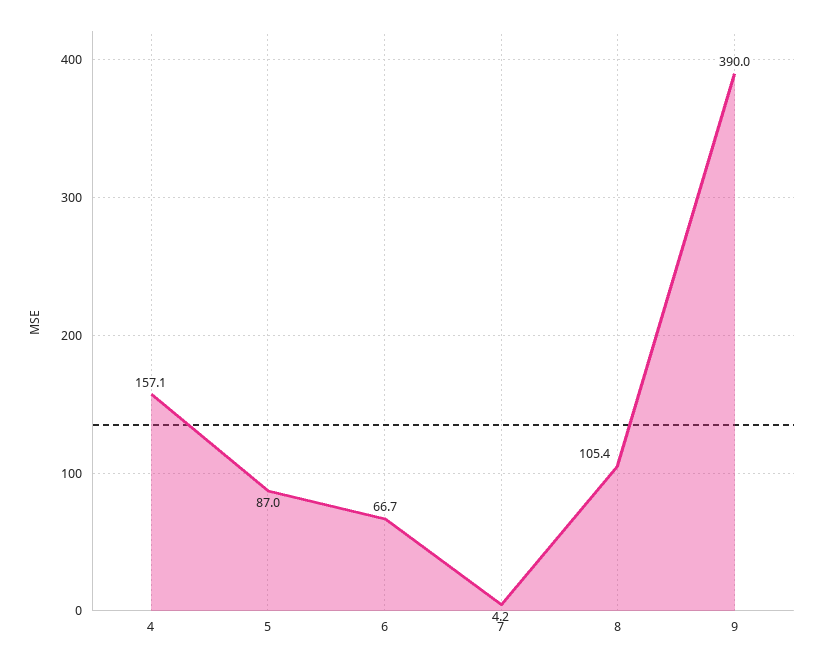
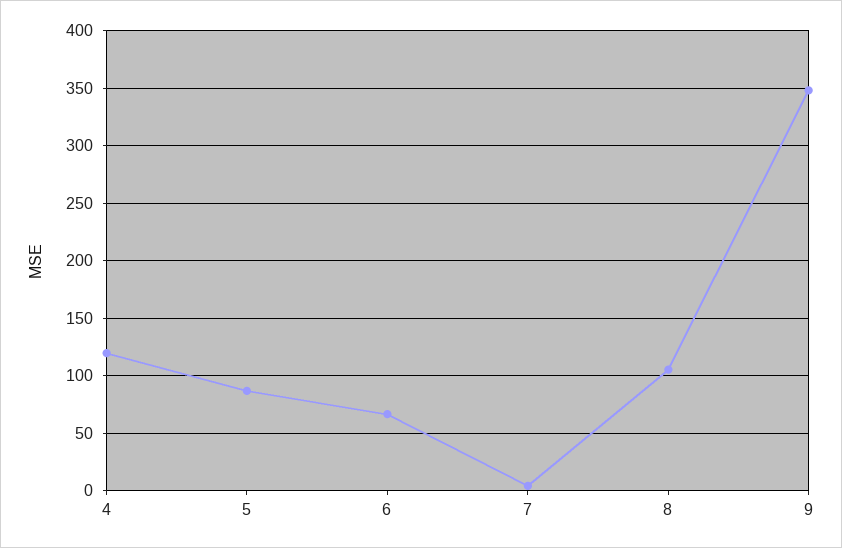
  {
-   "4": 157.1,
+   "4": 120,
    "5": 87,
    "6": 66.7,
    "7": 4.2,
    "8": 105.4,
-   "9": 390
+   "9": 350
  }

